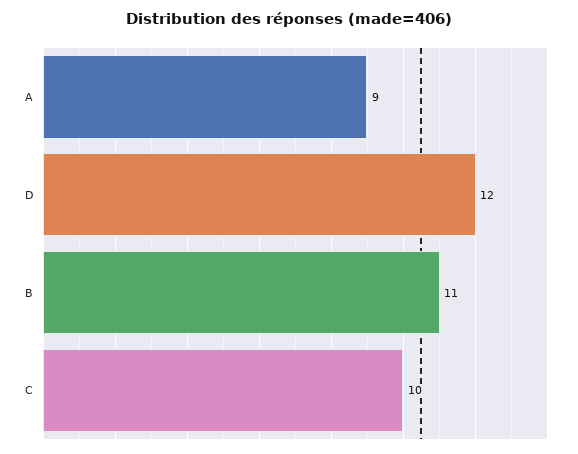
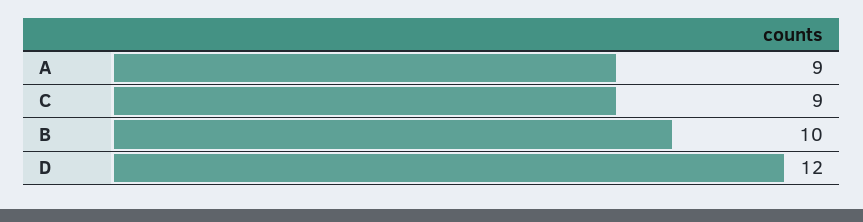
  {
    "A": 9,
    "D": 12,
-   "B": 11,
+   "B": 10,
-   "C": 10
+   "C": 9
  }

